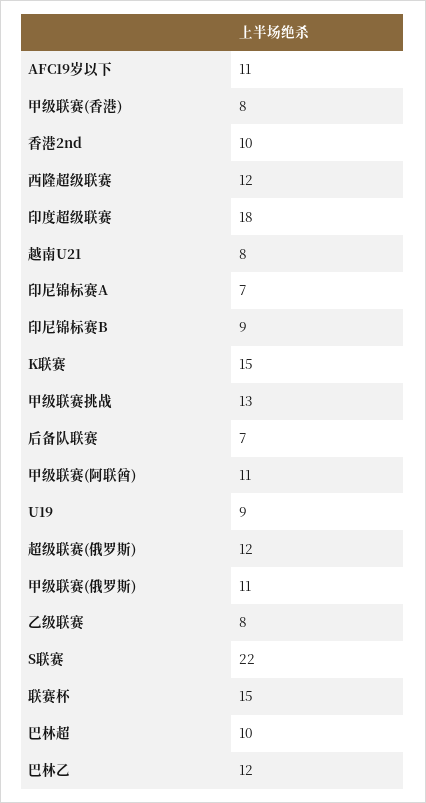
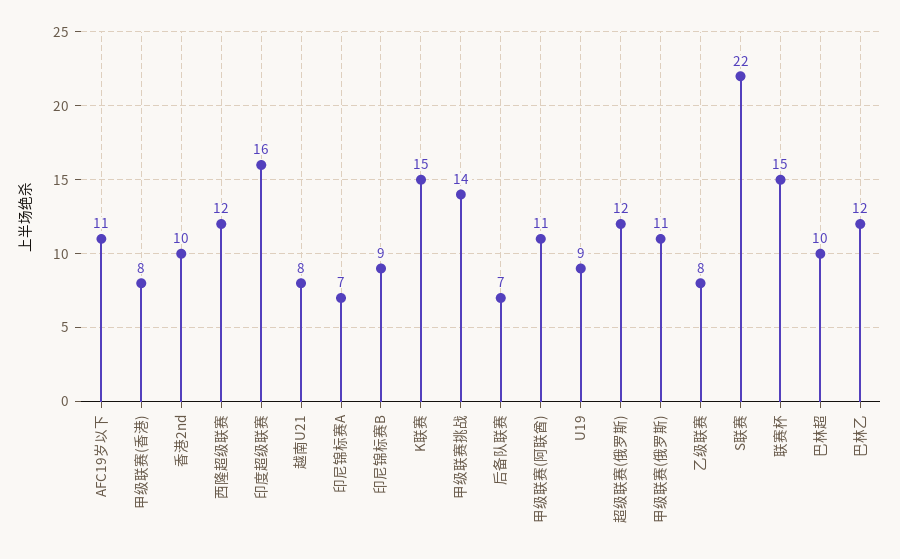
  {
    "AFC19岁以下": 11,
    "甲级联赛(香港)": 8,
    "香港2nd": 10,
    "西隆超级联赛": 12,
-   "印度超级联赛": 18,
+   "印度超级联赛": 16,
    "越南U21": 8,
    "印尼锦标赛A": 7,
    "印尼锦标赛B": 9,
    "K联赛": 15,
-   "甲级联赛挑战": 13,
+   "甲级联赛挑战": 14,
    "后备队联赛": 7,
    "甲级联赛(阿联酋)": 11,
    "U19": 9,
    "超级联赛(俄罗斯)": 12,
    "甲级联赛(俄罗斯)": 11,
    "乙级联赛": 8,
    "S联赛": 22,
    "联赛杯": 15,
    "巴林超": 10,
    "巴林乙": 12
  }

